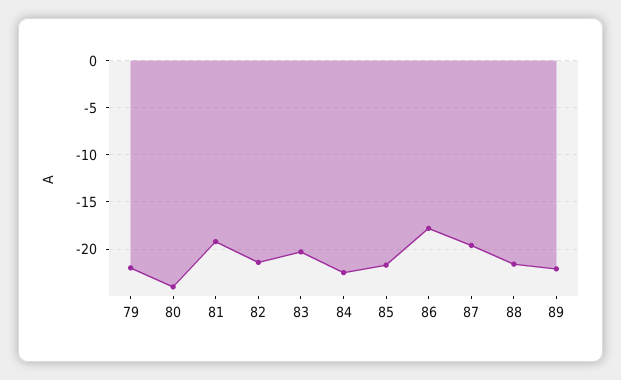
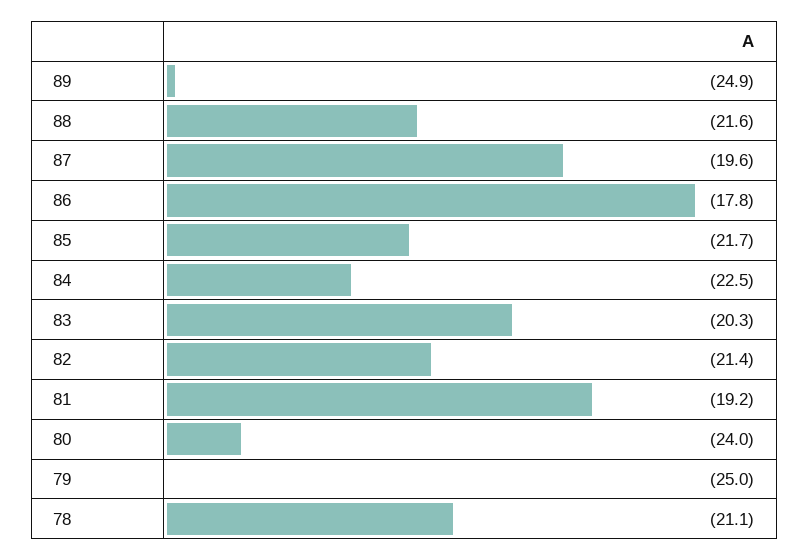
  {
-   "79": -22,
+   "79": -25,
    "80": -24,
    "81": -19.2,
    "82": -21.4,
    "83": -20.3,
    "84": -22.5,
    "85": -21.7,
    "86": -17.8,
    "87": -19.6,
    "88": -21.6,
-   "89": -22
+   "89": -24.9,
+   "78": -21.1
  }

